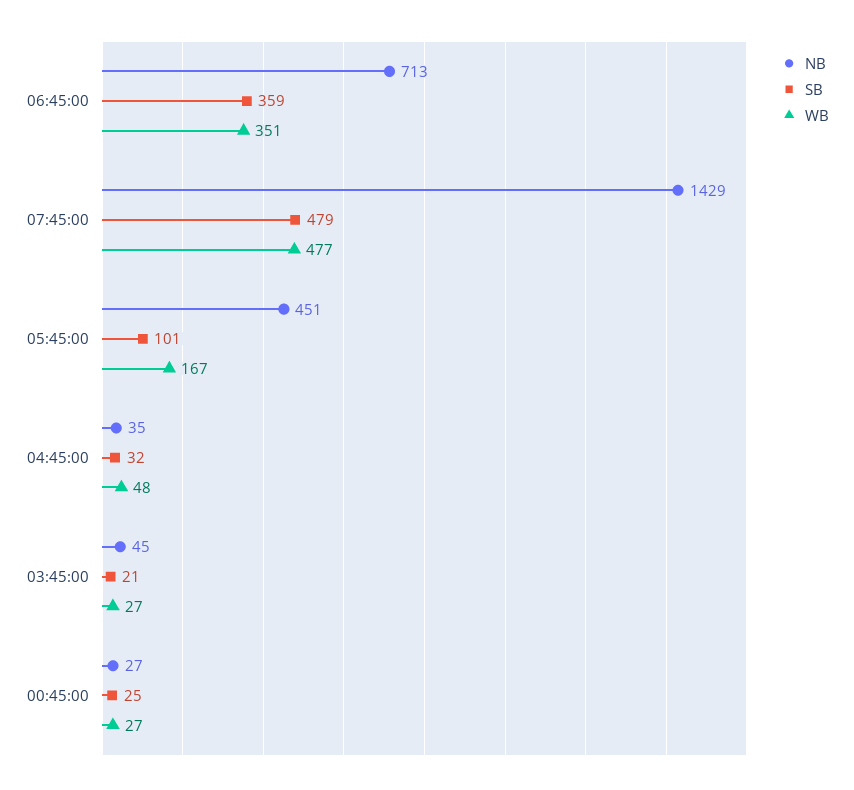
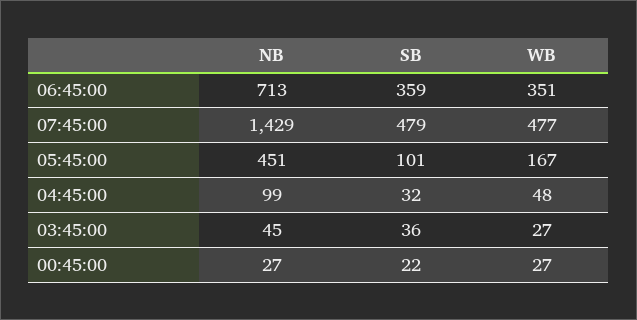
  {
    "NB": {
      "06:45:00": 713,
      "07:45:00": 1429,
      "05:45:00": 451,
-     "04:45:00": 35,
+     "04:45:00": 99,
      "03:45:00": 45,
      "00:45:00": 27
    },
    "SB": {
      "06:45:00": 359,
      "07:45:00": 479,
      "05:45:00": 101,
      "04:45:00": 32,
-     "03:45:00": 21,
+     "03:45:00": 36,
-     "00:45:00": 25
+     "00:45:00": 22
    },
    "WB": {
      "06:45:00": 351,
      "07:45:00": 477,
      "05:45:00": 167,
      "04:45:00": 48,
      "03:45:00": 27,
      "00:45:00": 27
    }
  }

